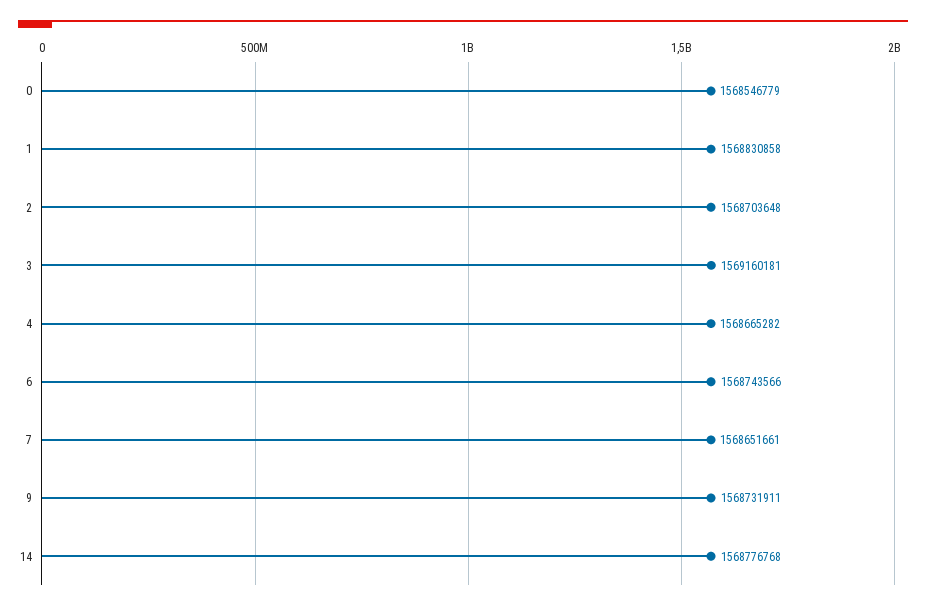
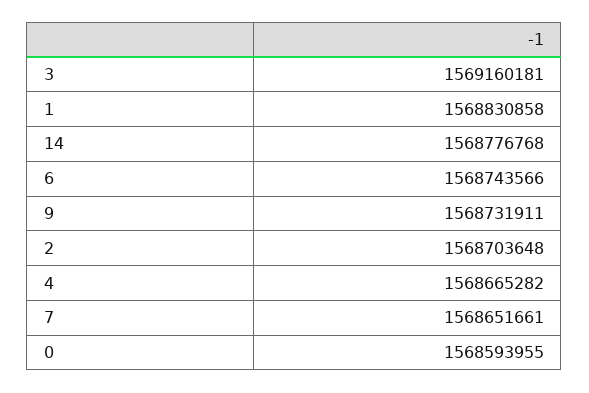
  {
-   "0": 1568546779,
+   "0": 1568593955,
    "1": 1568830858,
    "2": 1568703648,
    "3": 1569160181,
    "4": 1568665282,
    "6": 1568743566,
    "7": 1568651661,
    "9": 1568731911,
    "14": 1568776768
  }

